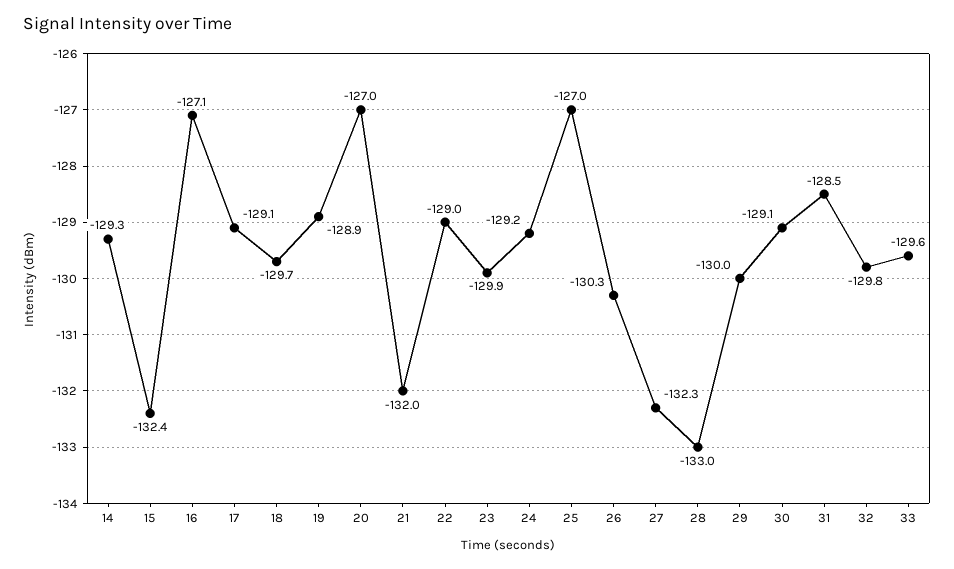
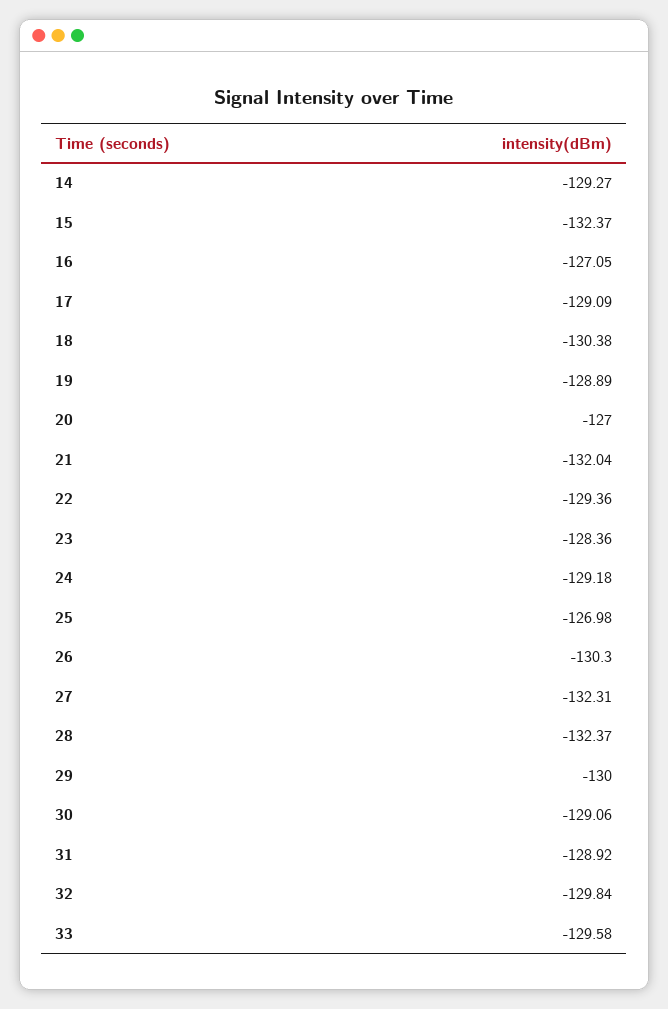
  {
    "14": -129.27,
    "15": -132.37,
    "16": -127.05,
    "17": -129.09,
-   "18": -129.7,
+   "18": -130.38,
    "19": -128.89,
    "20": -127,
    "21": -132.04,
-   "22": -129,
+   "22": -129.36,
-   "23": -129.9,
+   "23": -128.36,
    "24": -129.18,
    "25": -126.98,
    "26": -130.3,
    "27": -132.31,
-   "28": -133,
+   "28": -132.37,
    "29": -130,
    "30": -129.06,
-   "31": -128.5,
+   "31": -128.92,
    "32": -129.84,
    "33": -129.58
  }

